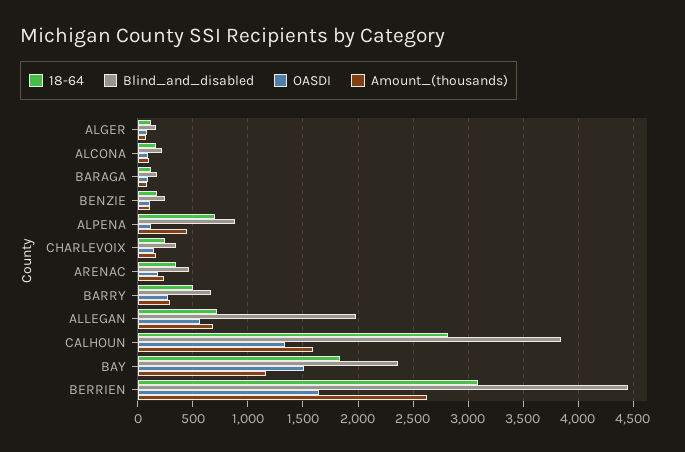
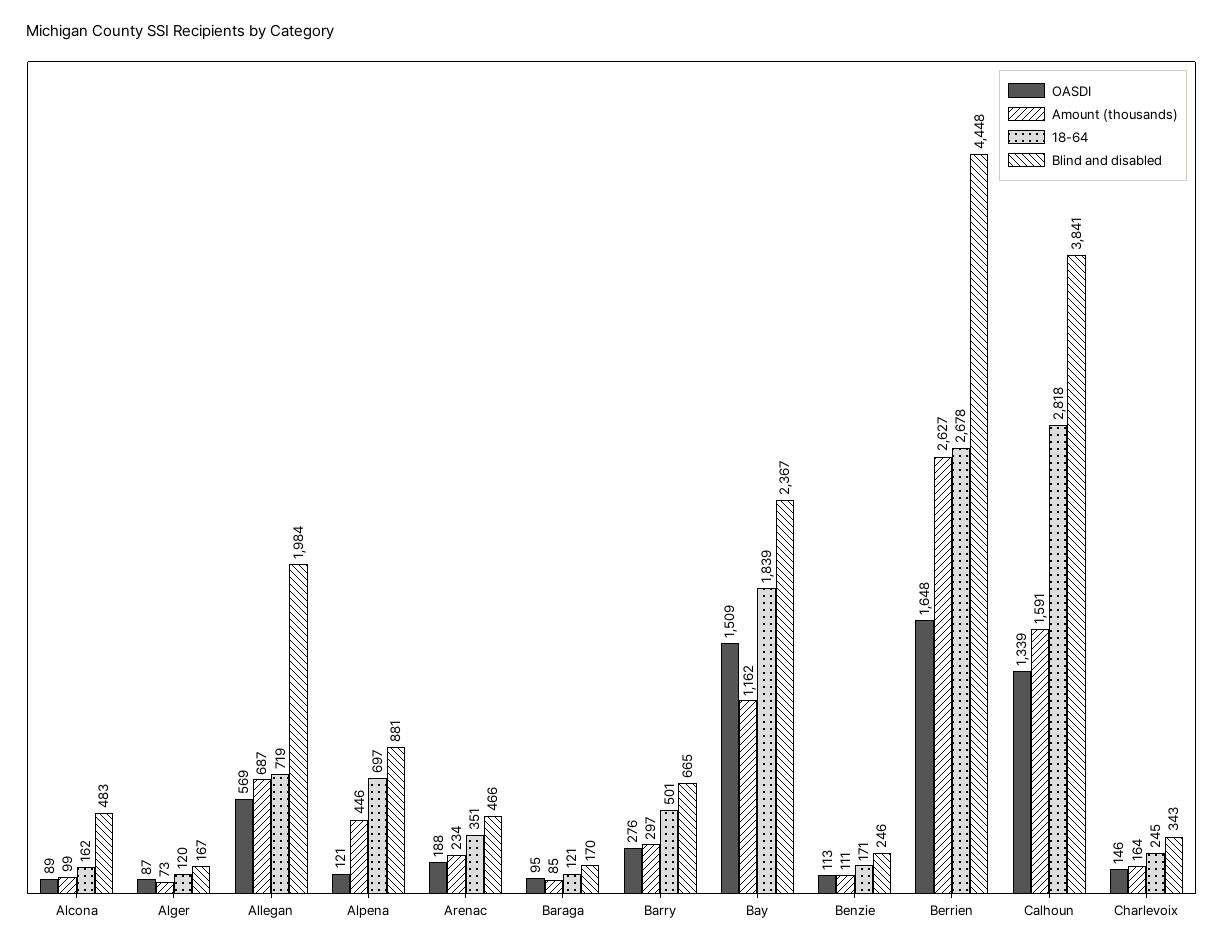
  {
    "18-64": {
      "ALGER": 120,
      "ALCONA": 162,
      "BARAGA": 121,
      "BENZIE": 171,
      "ALPENA": 697,
      "CHARLEVOIX": 245,
      "ARENAC": 351,
      "BARRY": 501,
      "ALLEGAN": 719,
      "CALHOUN": 2818,
      "BAY": 1839,
-     "BERRIEN": 3100
+     "BERRIEN": 2678
    },
    "Blind_and_disabled": {
      "ALGER": 167,
-     "ALCONA": 200,
+     "ALCONA": 483,
      "BARAGA": 170,
      "BENZIE": 246,
      "ALPENA": 881,
      "CHARLEVOIX": 343,
      "ARENAC": 466,
      "BARRY": 665,
      "ALLEGAN": 1984,
      "CALHOUN": 3841,
      "BAY": 2367,
      "BERRIEN": 4448
    },
    "OASDI": {
      "ALGER": 87,
      "ALCONA": 89,
      "BARAGA": 95,
      "BENZIE": 113,
      "ALPENA": 121,
      "CHARLEVOIX": 146,
      "ARENAC": 188,
      "BARRY": 276,
      "ALLEGAN": 569,
      "CALHOUN": 1339,
      "BAY": 1509,
      "BERRIEN": 1648
    },
    "Amount_(thousands)": {
      "ALGER": 73,
      "ALCONA": 99,
      "BARAGA": 85,
      "BENZIE": 111,
      "ALPENA": 446,
      "CHARLEVOIX": 164,
      "ARENAC": 234,
      "BARRY": 297,
      "ALLEGAN": 687,
      "CALHOUN": 1591,
      "BAY": 1162,
      "BERRIEN": 2627
    }
  }

